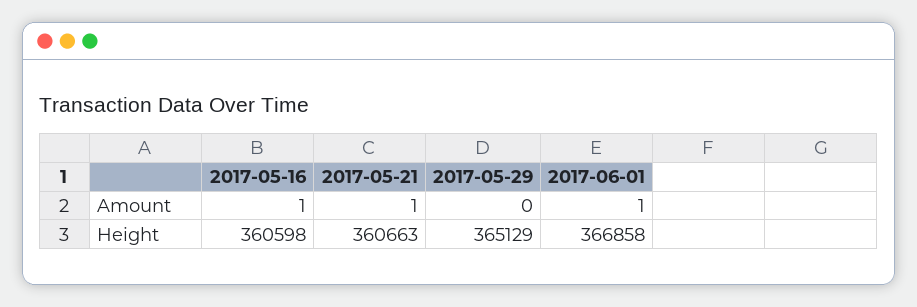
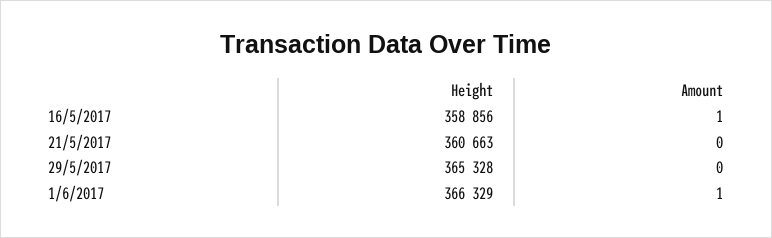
  {
    "2017-05-16": {
      "Amount": 1,
-     "Height": 360598
+     "Height": 358856
    },
    "2017-05-21": {
-     "Amount": 1,
+     "Amount": 0,
      "Height": 360663
    },
    "2017-05-29": {
      "Amount": 0,
-     "Height": 365129
+     "Height": 365328
    },
    "2017-06-01": {
      "Amount": 1,
-     "Height": 366858
+     "Height": 366329
    }
  }

